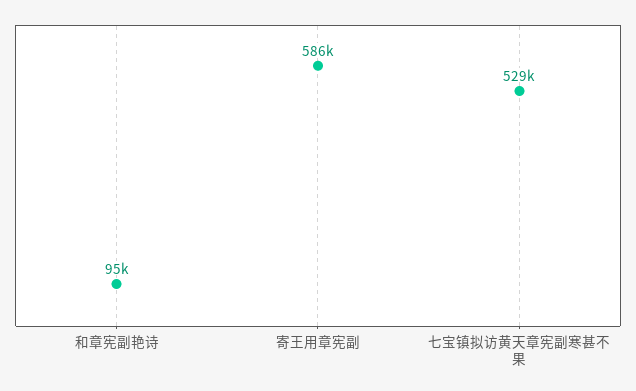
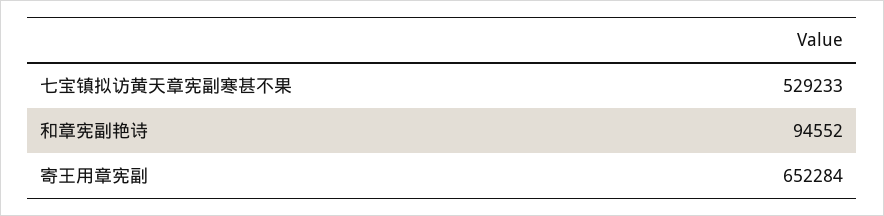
  {
    "和章宪副艳诗": 94552,
-   "寄王用章宪副": 586000,
+   "寄王用章宪副": 652284,
    "七宝镇拟访黄天章宪副寒甚不果": 529233
  }

